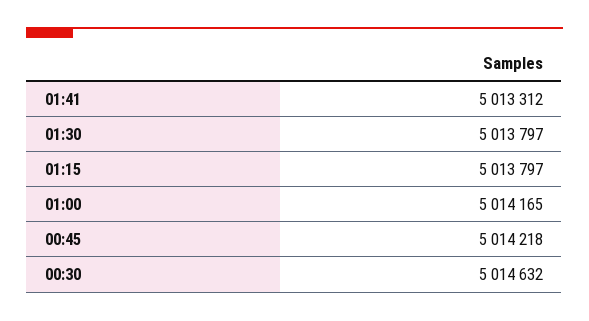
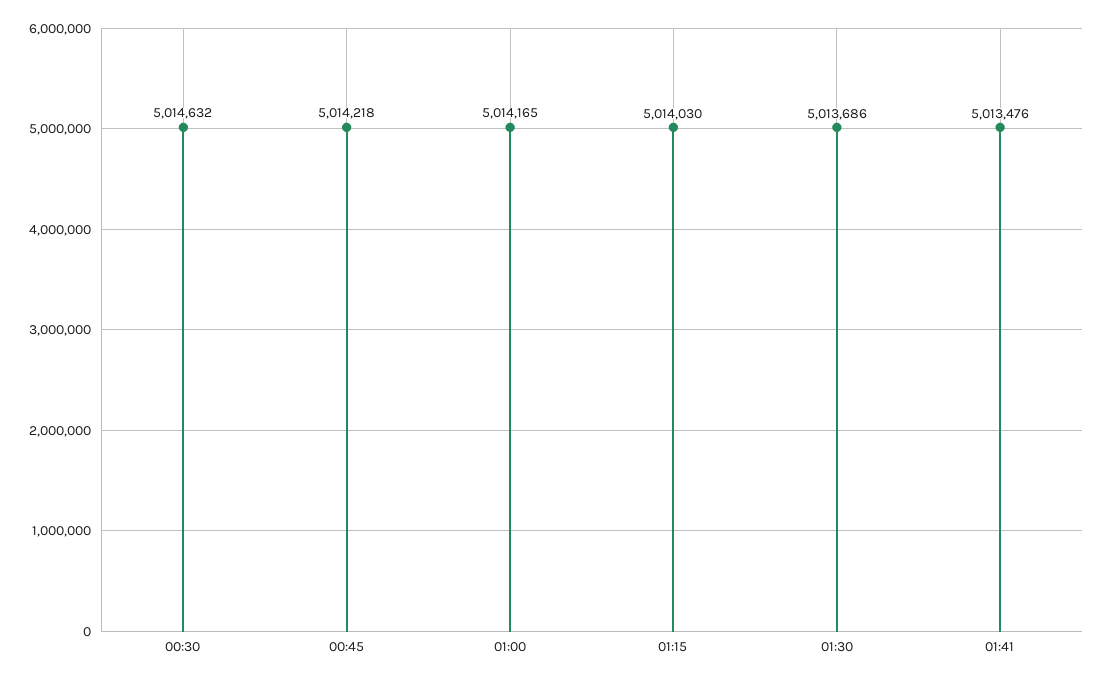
  {
-   "01:41": 5013312,
+   "01:41": 5013476,
-   "01:30": 5013797,
+   "01:30": 5013686,
-   "01:15": 5013797,
+   "01:15": 5014030,
    "01:00": 5014165,
    "00:45": 5014218,
    "00:30": 5014632
  }

